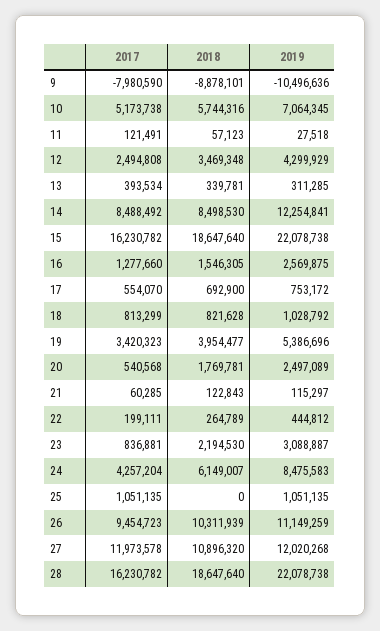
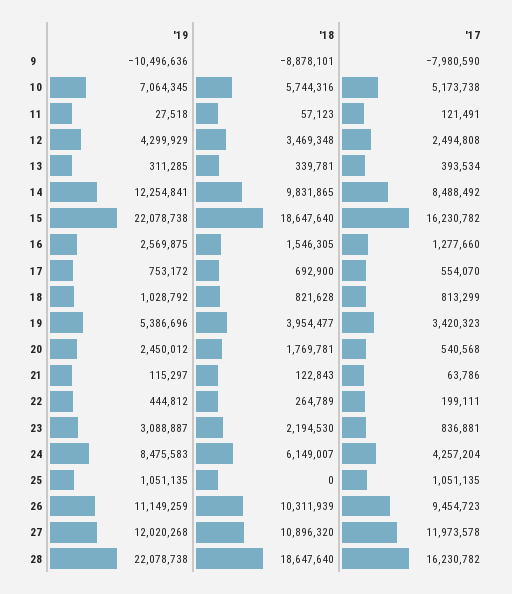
  {
    "2017": {
      "9": -7980590,
      "10": 5173738,
      "11": 121491,
      "12": 2494808,
      "13": 393534,
      "14": 8488492,
      "15": 16230782,
      "16": 1277660,
      "17": 554070,
      "18": 813299,
      "19": 3420323,
      "20": 540568,
-     "21": 60285,
+     "21": 63786,
      "22": 199111,
      "23": 836881,
      "24": 4257204,
      "25": 1051135,
      "26": 9454723,
      "27": 11973578,
      "28": 16230782
    },
    "2018": {
      "9": -8878101,
      "10": 5744316,
      "11": 57123,
      "12": 3469348,
      "13": 339781,
-     "14": 8498530,
+     "14": 9831865,
      "15": 18647640,
      "16": 1546305,
      "17": 692900,
      "18": 821628,
      "19": 3954477,
      "20": 1769781,
      "21": 122843,
      "22": 264789,
      "23": 2194530,
      "24": 6149007,
      "25": 0,
      "26": 10311939,
      "27": 10896320,
      "28": 18647640
    },
    "2019": {
      "9": -10496636,
      "10": 7064345,
      "11": 27518,
      "12": 4299929,
      "13": 311285,
      "14": 12254841,
      "15": 22078738,
      "16": 2569875,
      "17": 753172,
      "18": 1028792,
      "19": 5386696,
-     "20": 2497089,
+     "20": 2450012,
      "21": 115297,
      "22": 444812,
      "23": 3088887,
      "24": 8475583,
      "25": 1051135,
      "26": 11149259,
      "27": 12020268,
      "28": 22078738
    }
  }

